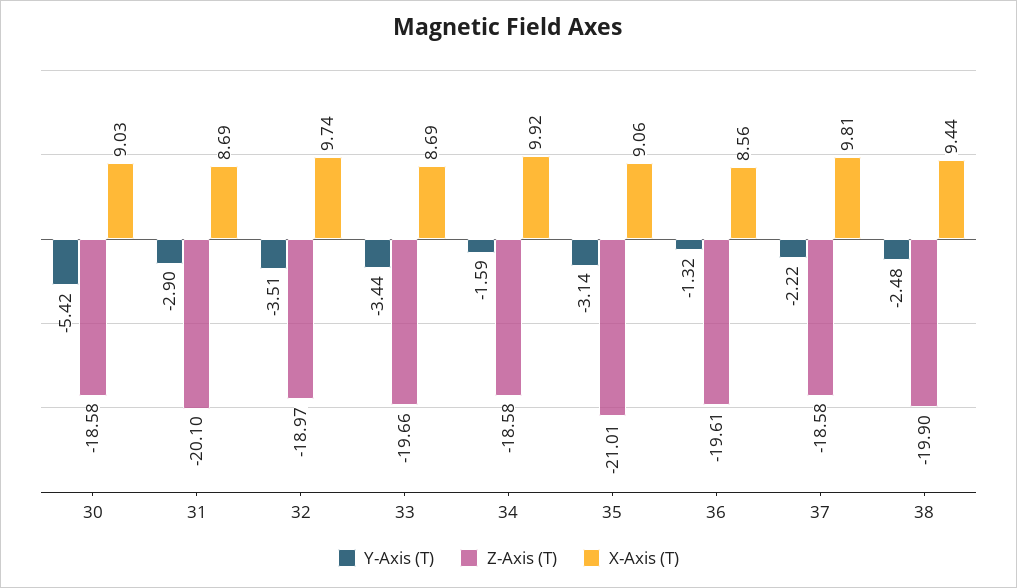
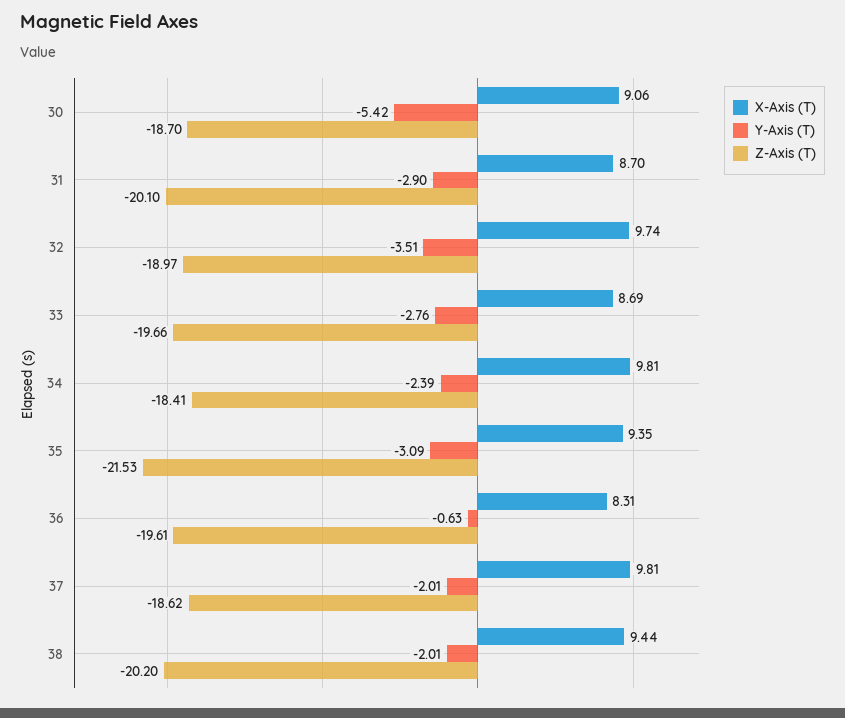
  {
    "Y-Axis (T)": {
      "30": -5.42,
      "31": -2.9,
      "32": -3.51,
-     "33": -3.44,
+     "33": -2.76,
-     "34": -1.59,
+     "34": -2.39,
-     "35": -3.14,
+     "35": -3.09,
-     "36": -1.32,
+     "36": -0.63,
-     "37": -2.22,
+     "37": -2.01,
-     "38": -2.48
+     "38": -2.01
    },
    "Z-Axis (T)": {
-     "30": -18.58,
+     "30": -18.7,
      "31": -20.1,
      "32": -18.97,
      "33": -19.66,
-     "34": -18.58,
+     "34": -18.41,
-     "35": -21.01,
+     "35": -21.53,
      "36": -19.61,
-     "37": -18.58,
+     "37": -18.62,
-     "38": -19.9
+     "38": -20.2
    },
    "X-Axis (T)": {
-     "30": 9.03,
+     "30": 9.06,
-     "31": 8.69,
+     "31": 8.7,
      "32": 9.74,
      "33": 8.69,
-     "34": 9.92,
+     "34": 9.81,
-     "35": 9.06,
+     "35": 9.35,
-     "36": 8.56,
+     "36": 8.31,
      "37": 9.81,
      "38": 9.44
    }
  }

